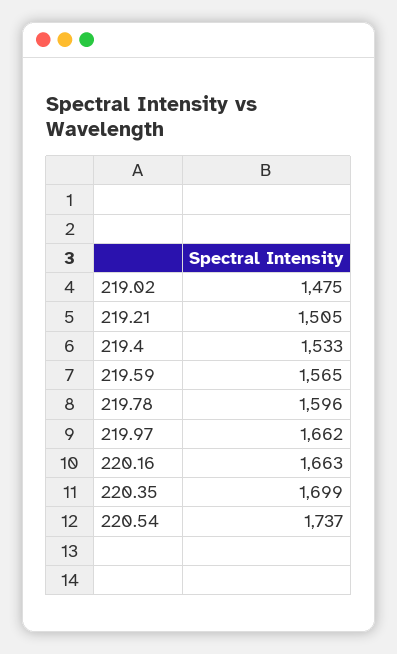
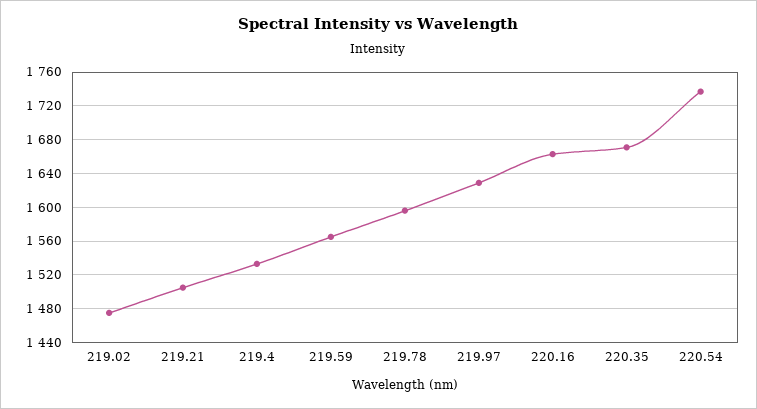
  {
    "219.02": 1475,
    "219.21": 1505,
    "219.4": 1533,
    "219.59": 1565,
    "219.78": 1596,
-   "219.97": 1662,
+   "219.97": 1630,
    "220.16": 1663,
-   "220.35": 1699,
+   "220.35": 1670,
    "220.54": 1737
  }

